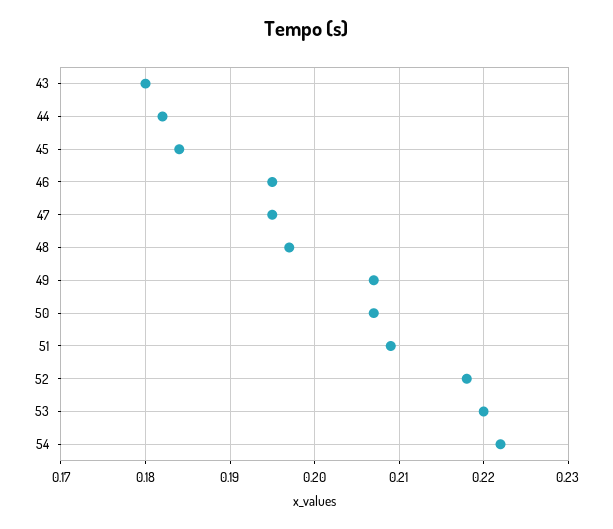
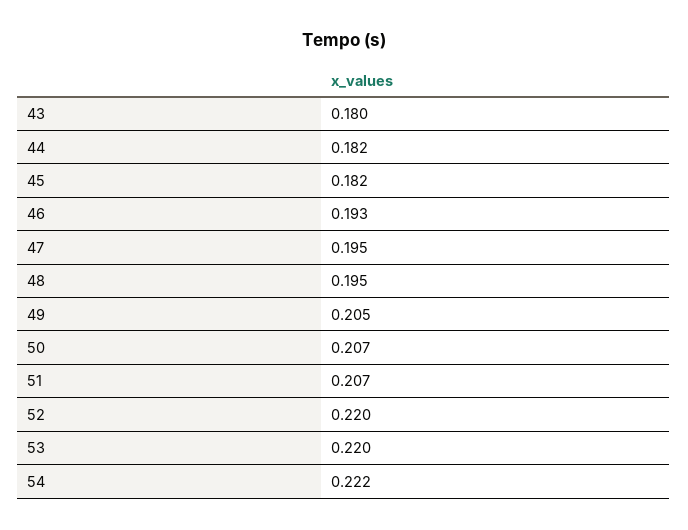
  {
    "43": 0.18,
    "44": 0.182,
-   "45": 0.184,
+   "45": 0.182,
-   "46": 0.195,
+   "46": 0.193,
    "47": 0.195,
-   "48": 0.197,
+   "48": 0.195,
-   "49": 0.207,
+   "49": 0.205,
    "50": 0.207,
-   "51": 0.209,
+   "51": 0.207,
-   "52": 0.218,
+   "52": 0.22,
    "53": 0.22,
    "54": 0.222
  }

